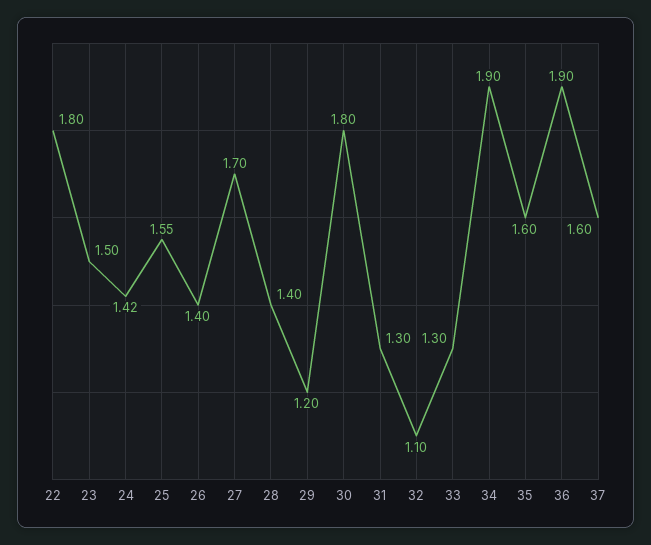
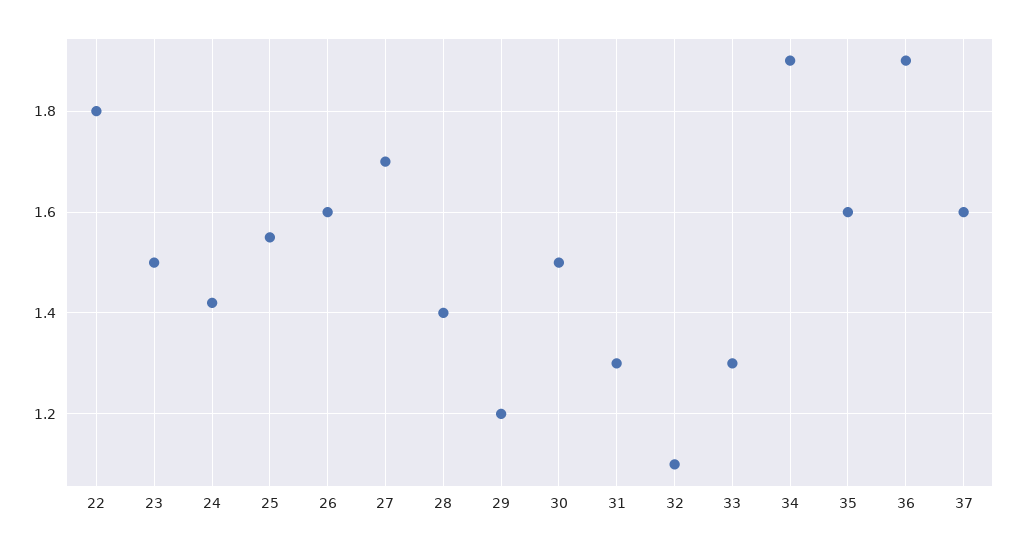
  {
    "22": 1.8,
    "23": 1.5,
    "24": 1.42,
    "25": 1.55,
-   "26": 1.4,
+   "26": 1.6,
    "27": 1.7,
    "28": 1.4,
    "29": 1.2,
-   "30": 1.8,
+   "30": 1.5,
    "31": 1.3,
    "32": 1.1,
    "33": 1.3,
    "34": 1.9,
    "35": 1.6,
    "36": 1.9,
    "37": 1.6
  }

